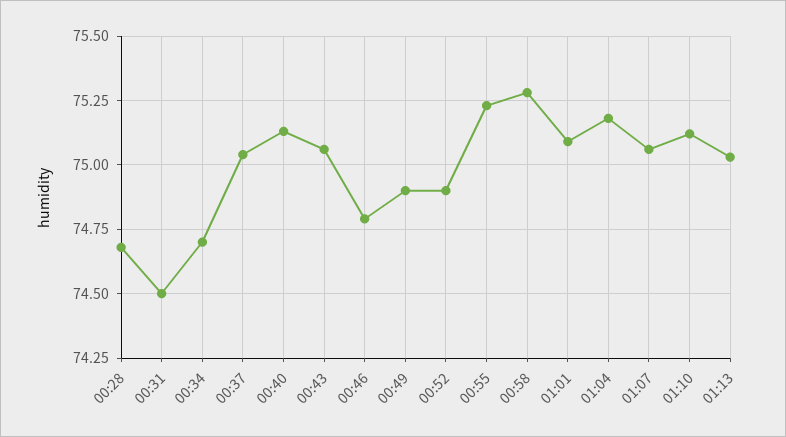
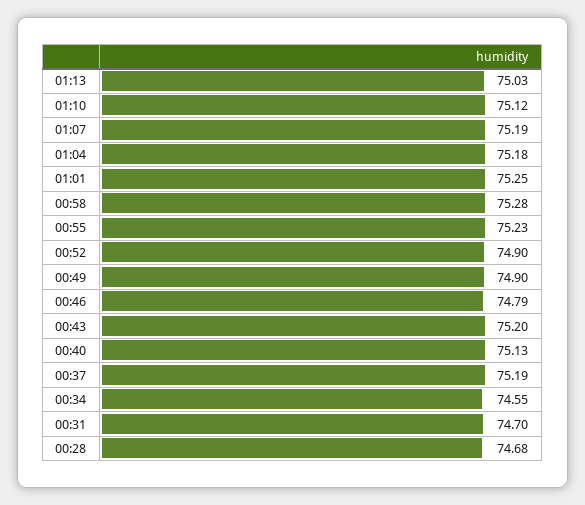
  {
    "00:28": 74.68,
-   "00:31": 74.5,
+   "00:31": 74.7,
-   "00:34": 74.7,
+   "00:34": 74.55,
-   "00:37": 75.05,
+   "00:37": 75.19,
    "00:40": 75.13,
-   "00:43": 75.05,
+   "00:43": 75.2,
    "00:46": 74.79,
    "00:49": 74.9,
    "00:52": 74.9,
    "00:55": 75.23,
    "00:58": 75.28,
-   "01:01": 75.1,
+   "01:01": 75.25,
    "01:04": 75.18,
-   "01:07": 75.05,
+   "01:07": 75.19,
    "01:10": 75.12,
    "01:13": 75.03
  }

